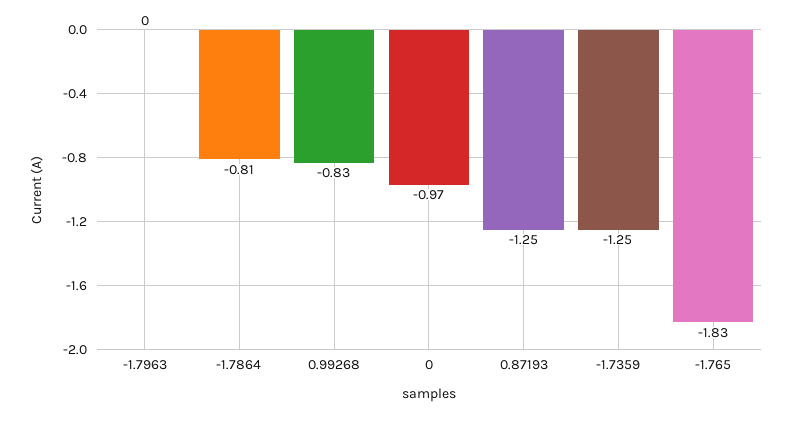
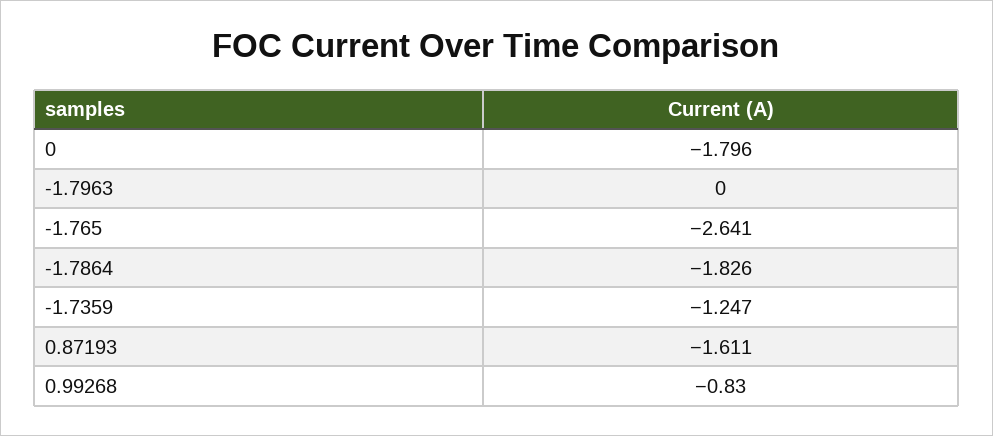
  {
    "-1.7963": 0,
-   "-1.7864": -0.81,
+   "-1.7864": -1.826,
    "0.99268": -0.83,
-   "0": -0.97,
+   "0": -1.796,
-   "0.87193": -1.25,
+   "0.87193": -1.611,
    "-1.7359": -1.247,
-   "-1.765": -1.83
+   "-1.765": -2.641
  }

